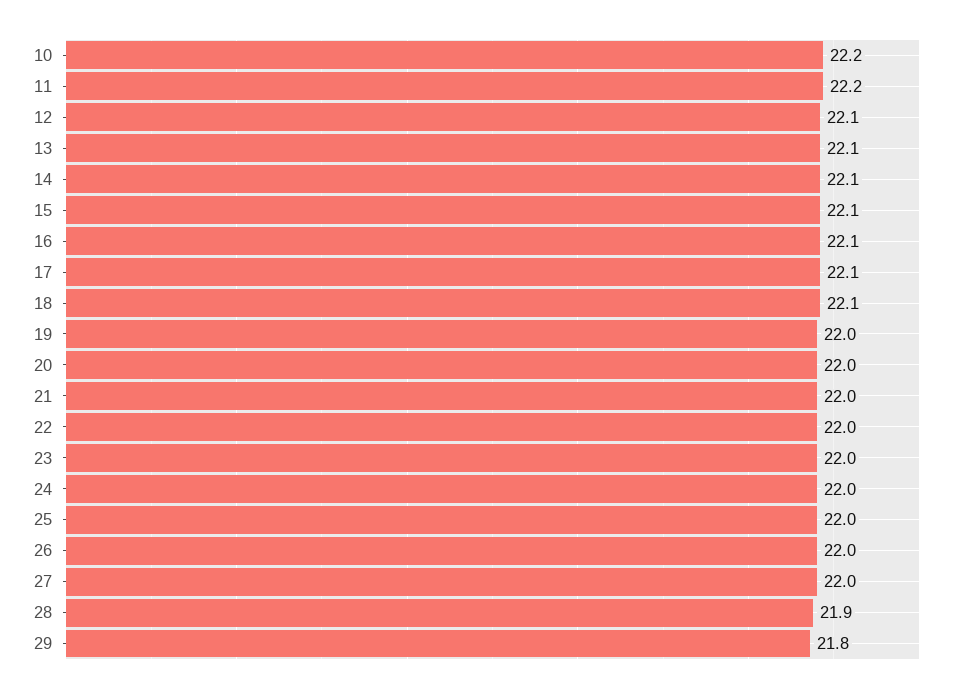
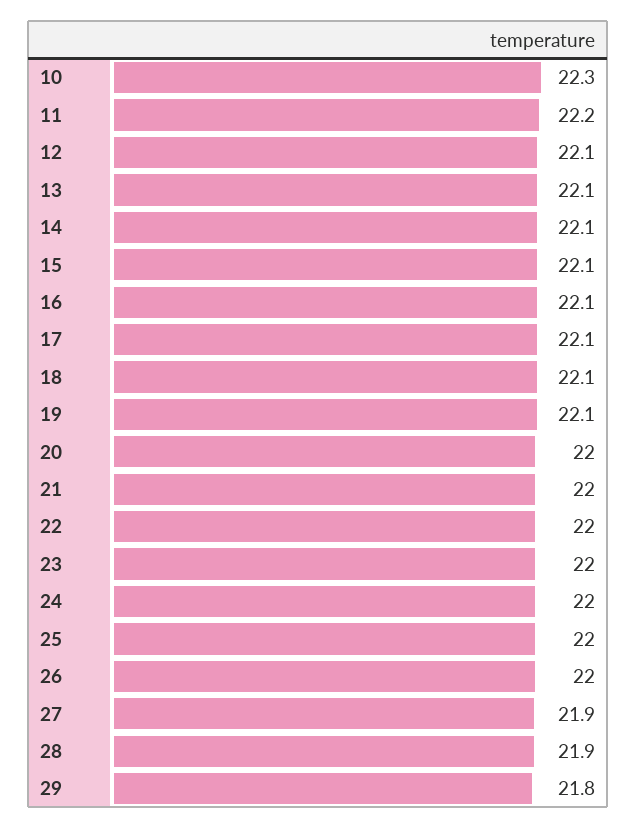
  {
-   "10": 22.2,
+   "10": 22.3,
    "11": 22.2,
    "12": 22.1,
    "13": 22.1,
    "14": 22.1,
    "15": 22.1,
    "16": 22.1,
    "17": 22.1,
    "18": 22.1,
-   "19": 22,
+   "19": 22.1,
    "20": 22,
    "21": 22,
    "22": 22,
    "23": 22,
    "24": 22,
    "25": 22,
    "26": 22,
-   "27": 22,
+   "27": 21.9,
    "28": 21.9,
    "29": 21.8
  }

